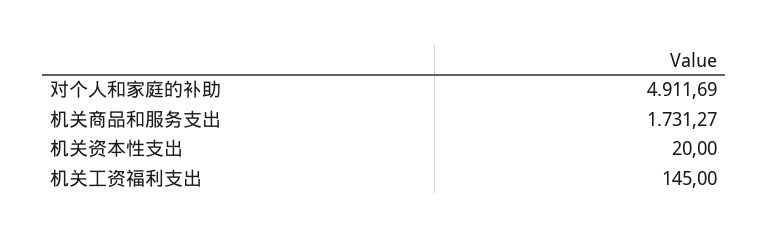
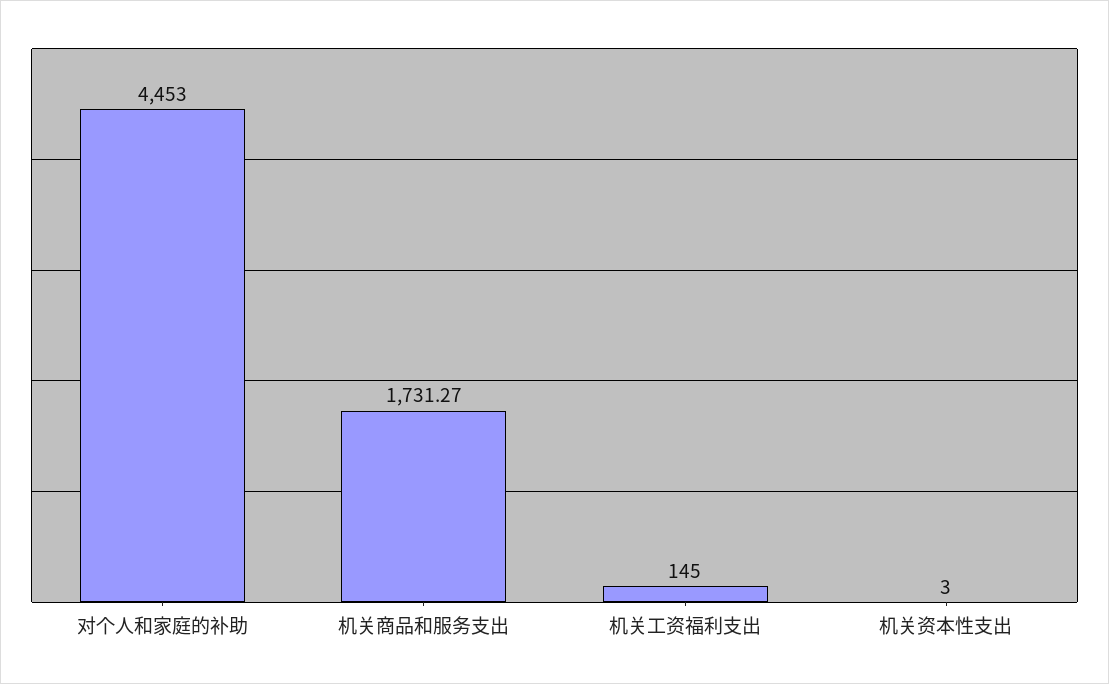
  {
-   "对个人和家庭的补助": 4911.69,
+   "对个人和家庭的补助": 4453,
    "机关商品和服务支出": 1731.27,
-   "机关资本性支出": 20,
+   "机关资本性支出": 3,
    "机关工资福利支出": 145
  }

